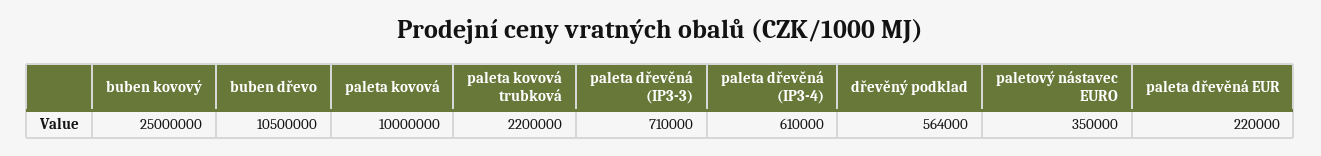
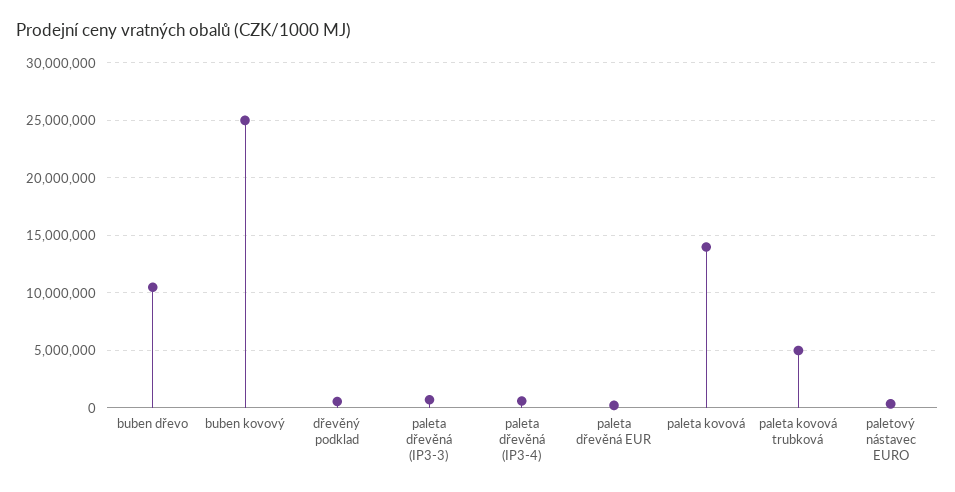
  {
    "buben kovový": 25000000,
    "buben dřevo": 10500000,
-   "paleta kovová": 10000000,
+   "paleta kovová": 14000000,
-   "paleta kovová trubková": 2200000,
+   "paleta kovová trubková": 5000000,
    "paleta dřevěná (IP3-3)": 710000,
    "paleta dřevěná (IP3-4)": 610000,
    "dřevěný podklad": 564000,
    "paletový nástavec EURO": 350000,
    "paleta dřevěná EUR": 220000
  }

